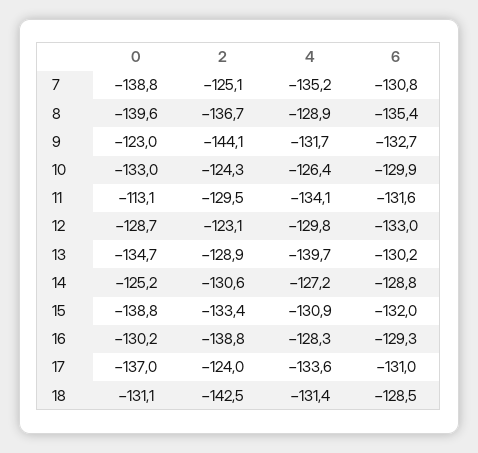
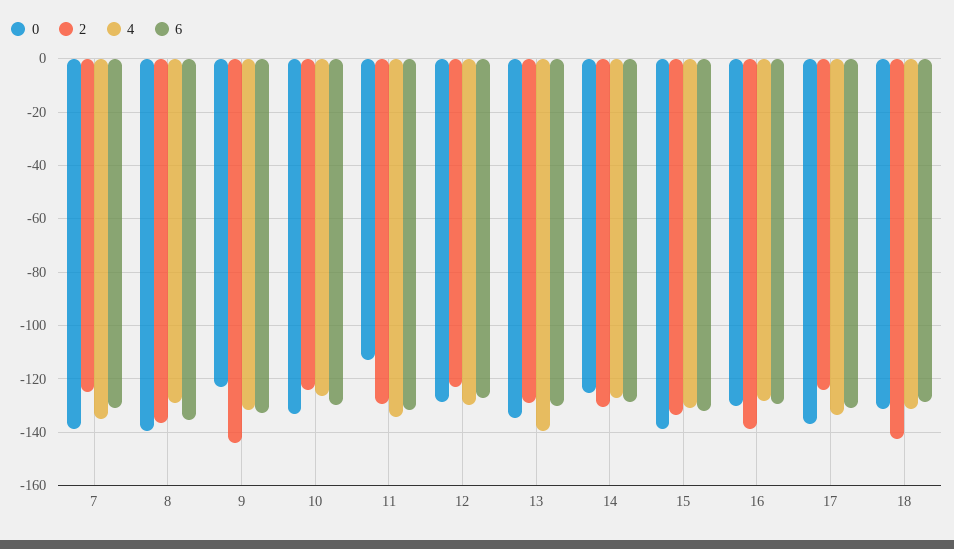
  {
    "0": {
      "7": -138.8,
      "8": -139.6,
      "9": -123,
      "10": -133,
      "11": -113.1,
      "12": -128.7,
      "13": -134.7,
      "14": -125.2,
      "15": -138.8,
      "16": -130.2,
      "17": -137,
      "18": -131.1
    },
    "2": {
      "7": -125.1,
      "8": -136.7,
      "9": -144.1,
      "10": -124.3,
      "11": -129.5,
      "12": -123.1,
      "13": -128.9,
      "14": -130.6,
      "15": -133.4,
      "16": -138.8,
      "17": -124,
      "18": -142.5
    },
    "4": {
      "7": -135.2,
      "8": -128.9,
      "9": -131.7,
      "10": -126.4,
      "11": -134.1,
      "12": -129.8,
      "13": -139.7,
      "14": -127.2,
      "15": -130.9,
      "16": -128.3,
      "17": -133.6,
      "18": -131.4
    },
    "6": {
      "7": -130.8,
      "8": -135.4,
      "9": -132.7,
      "10": -129.9,
      "11": -131.6,
-     "12": -133,
+     "12": -127.5,
      "13": -130.2,
      "14": -128.8,
      "15": -132,
      "16": -129.3,
      "17": -131,
      "18": -128.5
    }
  }

